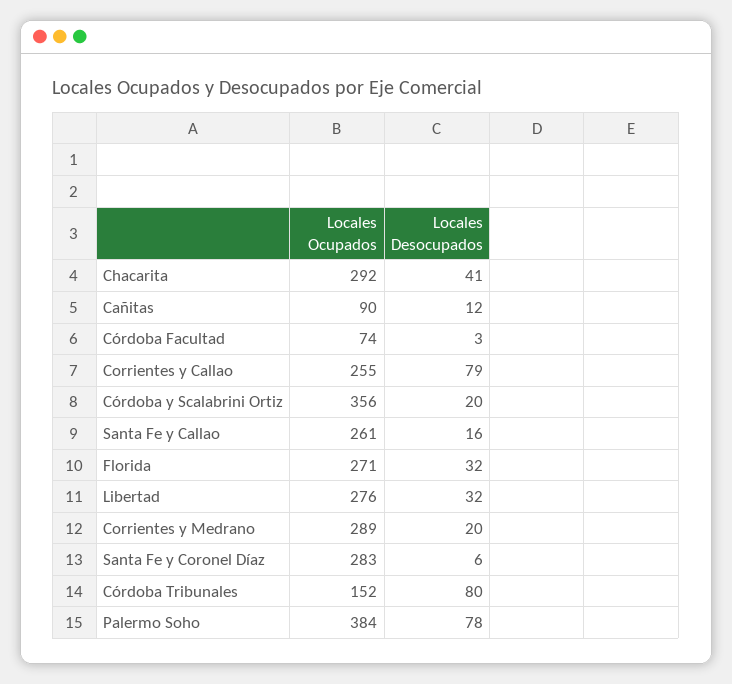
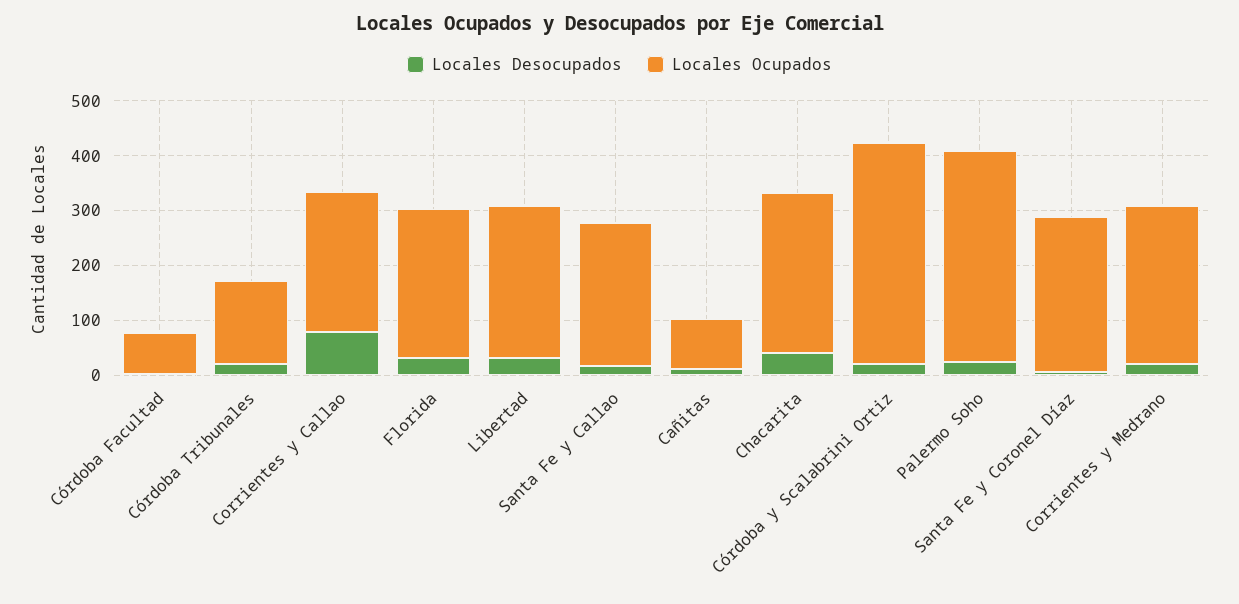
  {
    "Locales Ocupados": {
      "Chacarita": 292,
      "Cañitas": 90,
      "Córdoba Facultad": 74,
      "Corrientes y Callao": 255,
-     "Córdoba y Scalabrini Ortiz": 356,
+     "Córdoba y Scalabrini Ortiz": 400,
      "Santa Fe y Callao": 261,
      "Florida": 271,
      "Libertad": 276,
      "Corrientes y Medrano": 289,
      "Santa Fe y Coronel Díaz": 283,
      "Córdoba Tribunales": 152,
      "Palermo Soho": 384
    },
    "Locales Desocupados": {
      "Chacarita": 41,
      "Cañitas": 12,
      "Córdoba Facultad": 3,
      "Corrientes y Callao": 79,
      "Córdoba y Scalabrini Ortiz": 20,
      "Santa Fe y Callao": 16,
      "Florida": 32,
      "Libertad": 32,
      "Corrientes y Medrano": 20,
      "Santa Fe y Coronel Díaz": 6,
-     "Córdoba Tribunales": 80,
+     "Córdoba Tribunales": 20,
-     "Palermo Soho": 78
+     "Palermo Soho": 20
    }
  }

